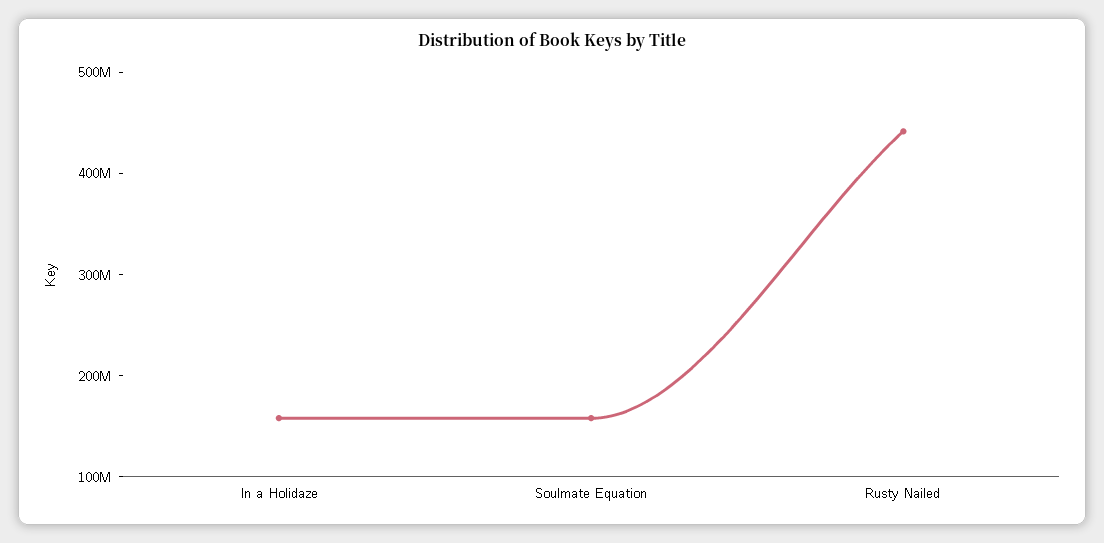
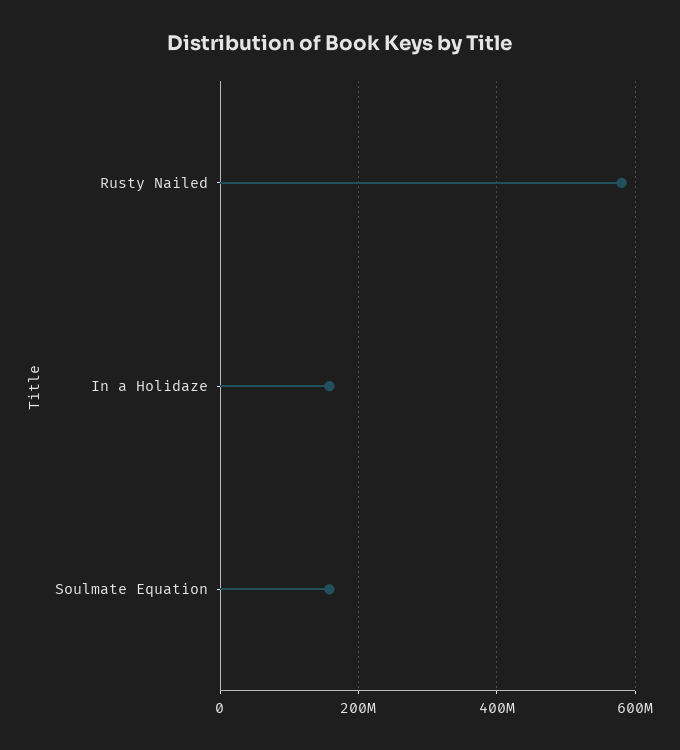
  {
    "In a Holidaze": 160000000,
    "Soulmate Equation": 160000000,
-   "Rusty Nailed": 440000000
+   "Rusty Nailed": 580000000
  }

